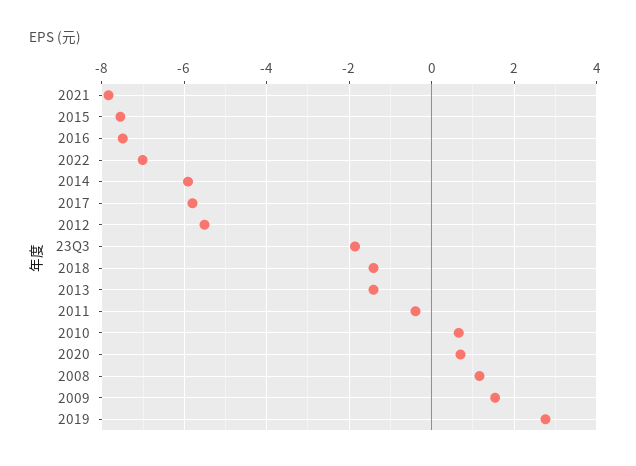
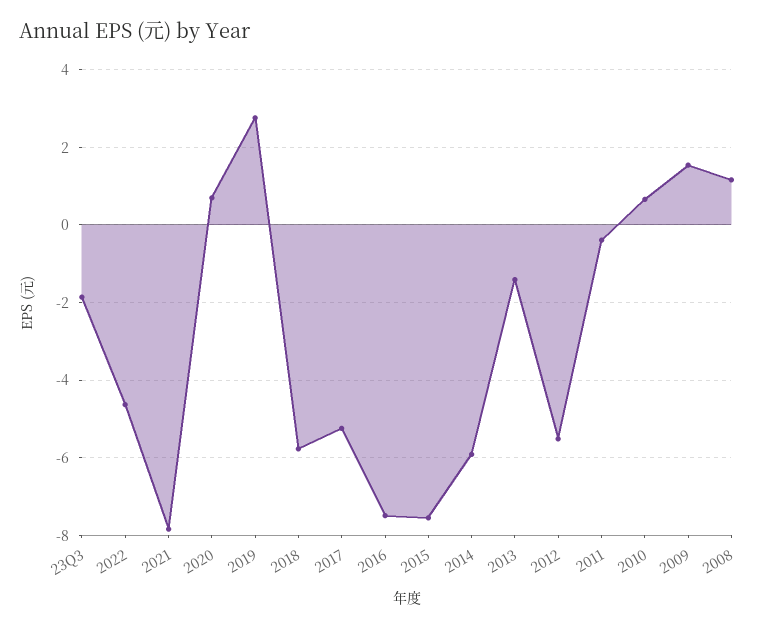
  {
    "2021": -7.8,
    "2015": -7.6,
    "2016": -7.4,
-   "2022": -7,
+   "2022": -4.6,
    "2014": -6,
-   "2017": -5.8,
+   "2017": -5.2,
    "2012": -5.6,
    "23Q3": -1.8,
-   "2018": -1.4,
+   "2018": -5.8,
    "2013": -1.4,
    "2011": -0.4,
    "2010": 0.6,
    "2020": 0.8,
    "2008": 1.2,
    "2009": 1.6,
    "2019": 2.8
  }

